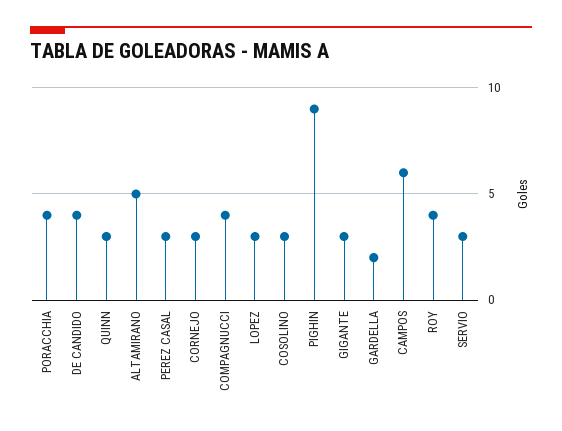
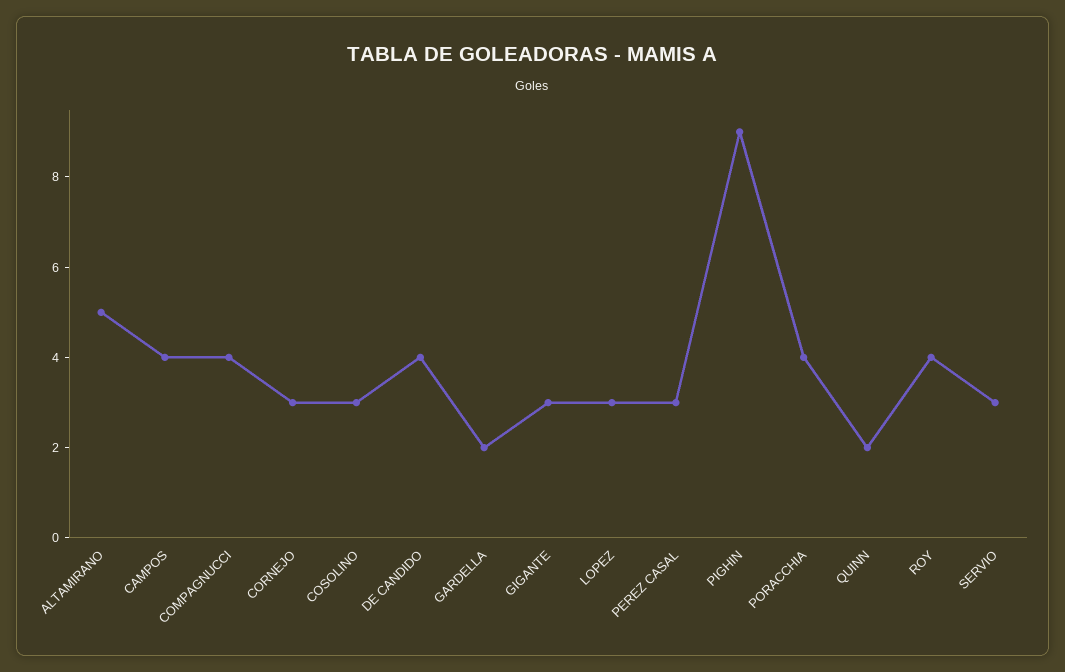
  {
    "PORACCHIA": 4,
    "DE CANDIDO": 4,
-   "QUINN": 3,
+   "QUINN": 2,
    "ALTAMIRANO": 5,
    "PEREZ CASAL": 3,
    "CORNEJO": 3,
    "COMPAGNUCCI": 4,
    "LOPEZ": 3,
    "COSOLINO": 3,
    "PIGHIN": 9,
    "GIGANTE": 3,
    "GARDELLA": 2,
-   "CAMPOS": 6,
+   "CAMPOS": 4,
    "ROY": 4,
    "SERVIO": 3
  }

